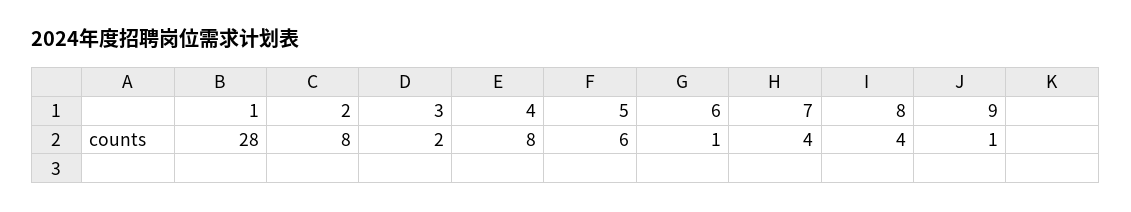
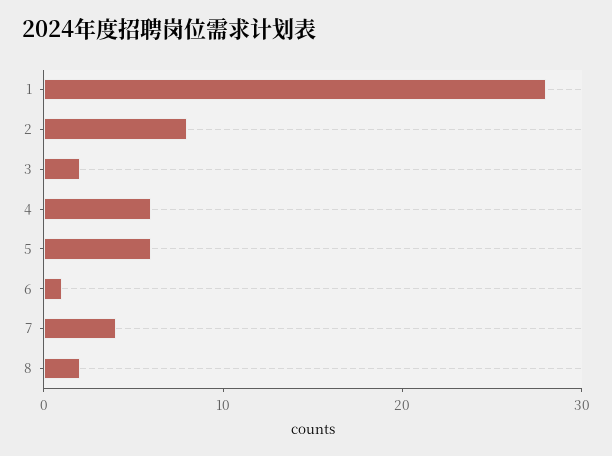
  {
    "1": 28,
    "2": 8,
    "3": 2,
-   "4": 8,
+   "4": 6,
    "5": 6,
    "6": 1,
    "7": 4,
-   "8": 4,
+   "8": 2
-   "9": 1
  }

